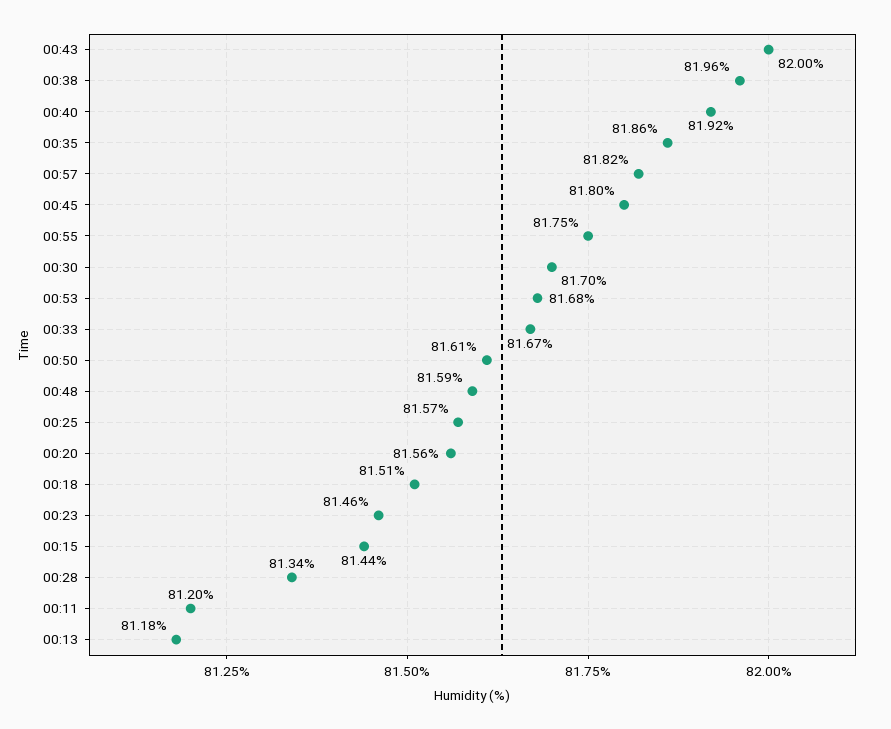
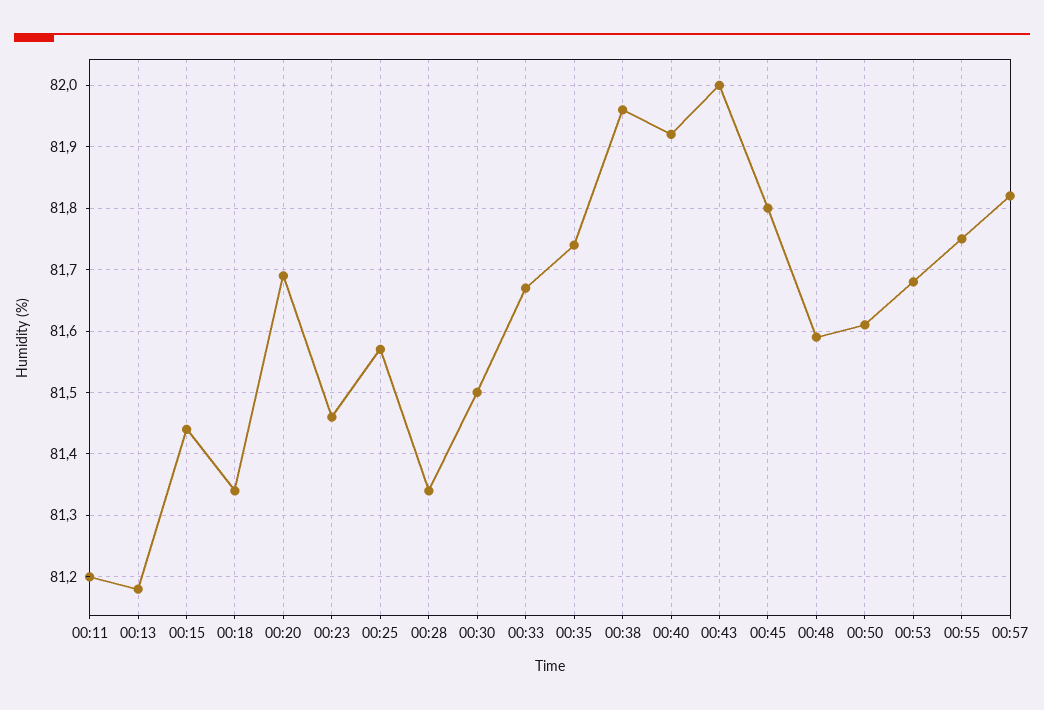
  {
    "00:43": 82,
    "00:38": 81.96,
    "00:40": 81.92,
-   "00:35": 81.86,
+   "00:35": 81.74,
    "00:57": 81.82,
    "00:45": 81.8,
    "00:55": 81.75,
-   "00:30": 81.7,
+   "00:30": 81.5,
    "00:53": 81.68,
    "00:33": 81.67,
    "00:50": 81.61,
    "00:48": 81.59,
    "00:25": 81.57,
-   "00:20": 81.56,
+   "00:20": 81.69,
-   "00:18": 81.51,
+   "00:18": 81.34,
    "00:23": 81.46,
    "00:15": 81.44,
    "00:28": 81.34,
    "00:11": 81.2,
    "00:13": 81.18
  }

